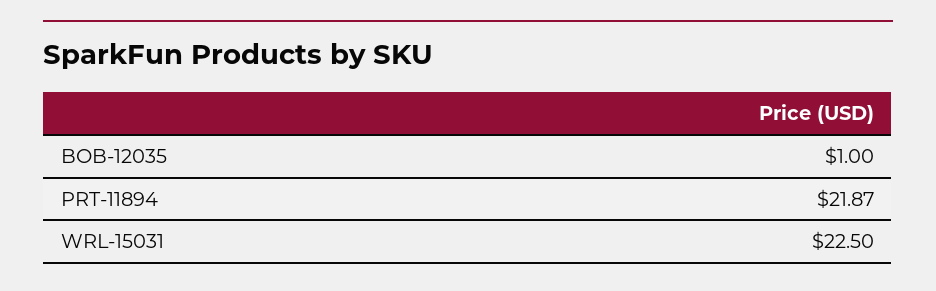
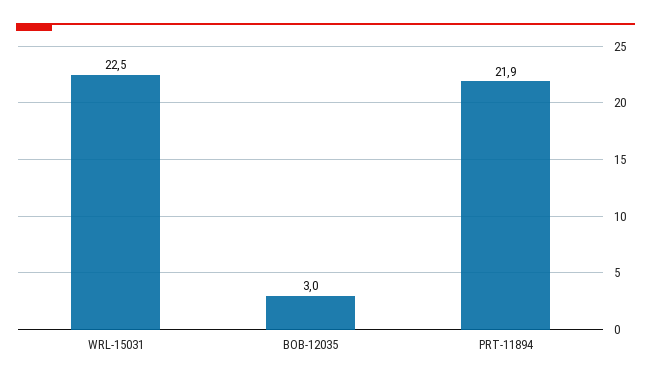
  {
-   "BOB-12035": 1,
+   "BOB-12035": 3,
    "PRT-11894": 21.87,
    "WRL-15031": 22.5
  }

